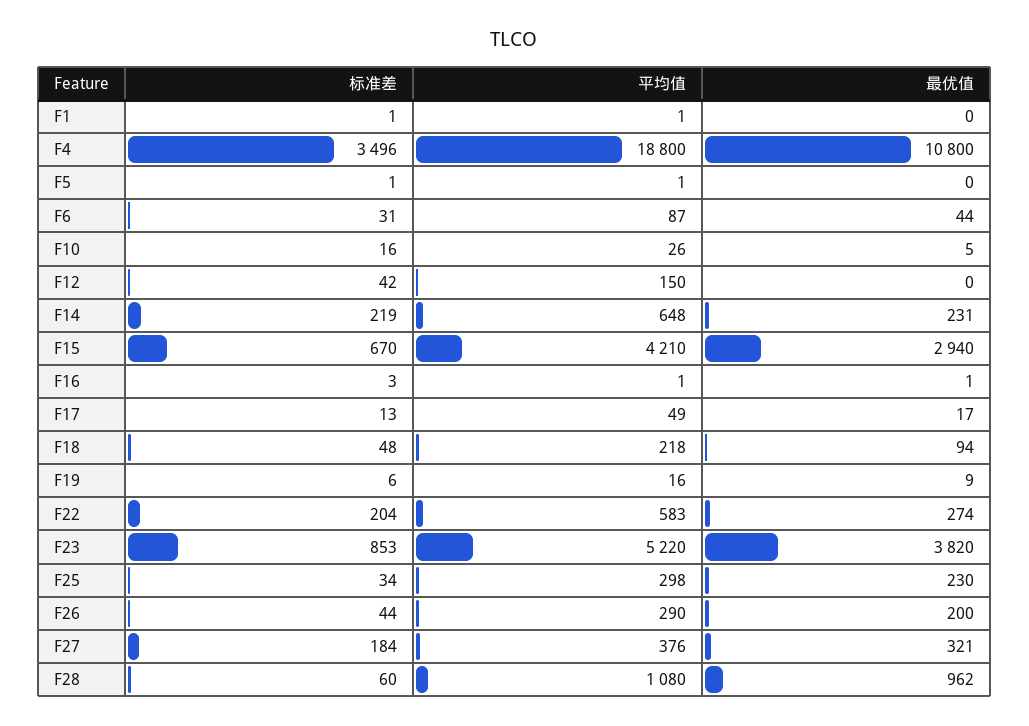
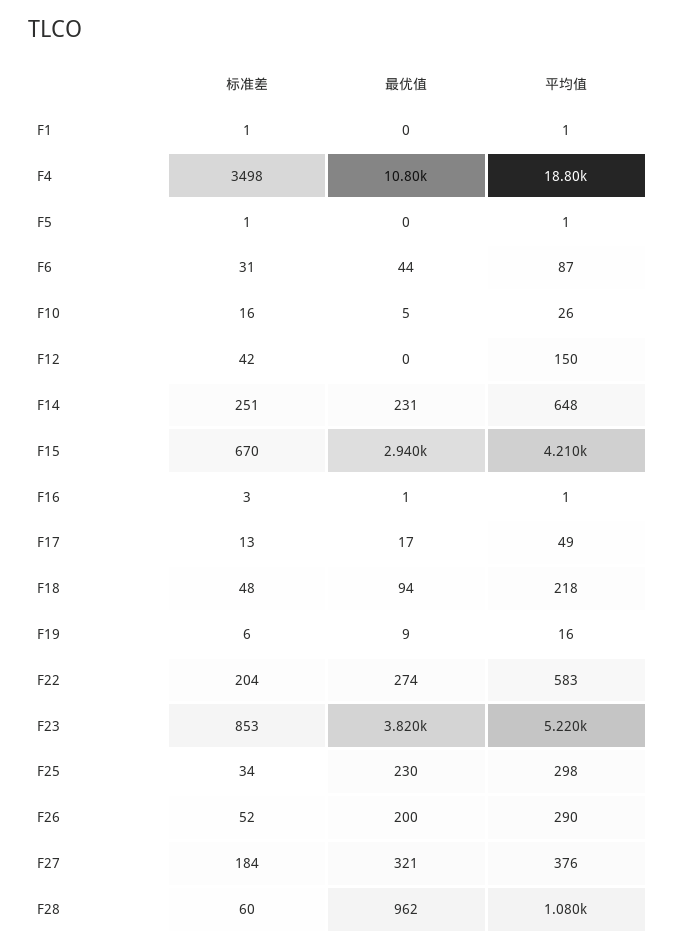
  {
    "标准差": {
      "F1": 1,
-     "F4": 3496,
+     "F4": 3498,
      "F5": 1,
      "F6": 31,
      "F10": 16,
      "F12": 42,
-     "F14": 219,
+     "F14": 251,
      "F15": 670,
      "F16": 3,
      "F17": 13,
      "F18": 48,
      "F19": 6,
      "F22": 204,
      "F23": 853,
      "F25": 34,
-     "F26": 44,
+     "F26": 52,
      "F27": 184,
      "F28": 60
    },
    "平均值": {
      "F1": 1,
      "F4": 18800,
      "F5": 1,
      "F6": 87,
      "F10": 26,
      "F12": 150,
      "F14": 648,
      "F15": 4210,
      "F16": 1,
      "F17": 49,
      "F18": 218,
      "F19": 16,
      "F22": 583,
      "F23": 5220,
      "F25": 298,
      "F26": 290,
      "F27": 376,
      "F28": 1080
    },
    "最优值": {
      "F1": 0,
      "F4": 10800,
      "F5": 0,
      "F6": 44,
      "F10": 5,
      "F12": 0,
      "F14": 231,
      "F15": 2940,
      "F16": 1,
      "F17": 17,
      "F18": 94,
      "F19": 9,
      "F22": 274,
      "F23": 3820,
      "F25": 230,
      "F26": 200,
      "F27": 321,
      "F28": 962
    }
  }

